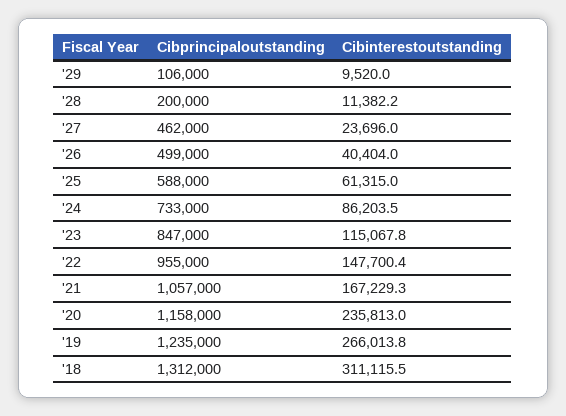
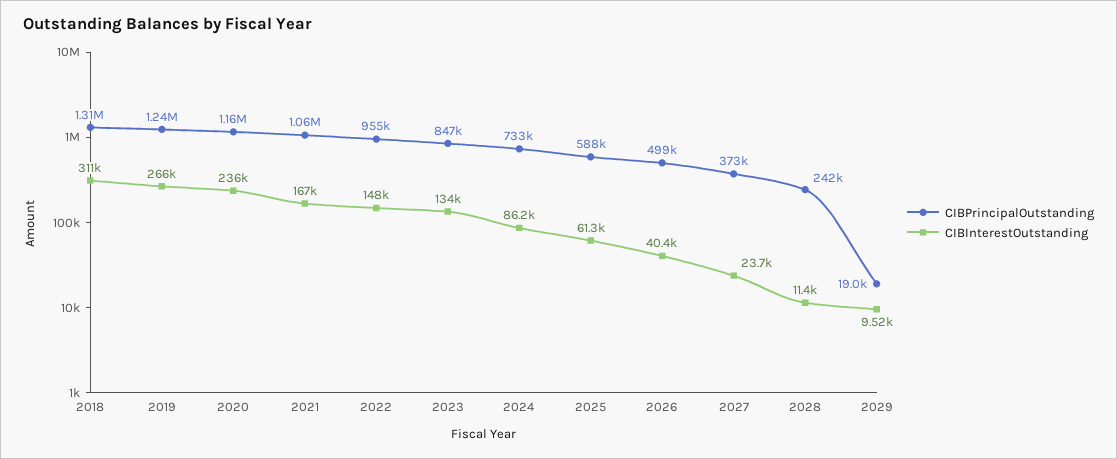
  {
    "Cibprincipaloutstanding": {
-     "'29": 106000,
+     "'29": 19000,
-     "'28": 200000,
+     "'28": 242000,
-     "'27": 462000,
+     "'27": 373000,
      "'26": 499000,
      "'25": 588000,
      "'24": 733000,
      "'23": 847000,
      "'22": 955000,
      "'21": 1057000,
      "'20": 1158000,
      "'19": 1235000,
      "'18": 1312000
    },
    "Cibinterestoutstanding": {
      "'29": 9520,
      "'28": 11382.2,
      "'27": 23696,
      "'26": 40404,
      "'25": 61315,
      "'24": 86203.5,
-     "'23": 115067.8,
+     "'23": 134000,
      "'22": 147700.4,
      "'21": 167229.3,
      "'20": 235813,
      "'19": 266013.8,
      "'18": 311115.5
    }
  }

